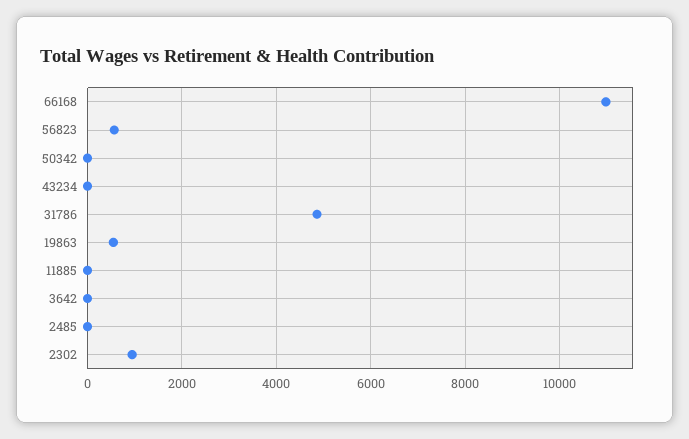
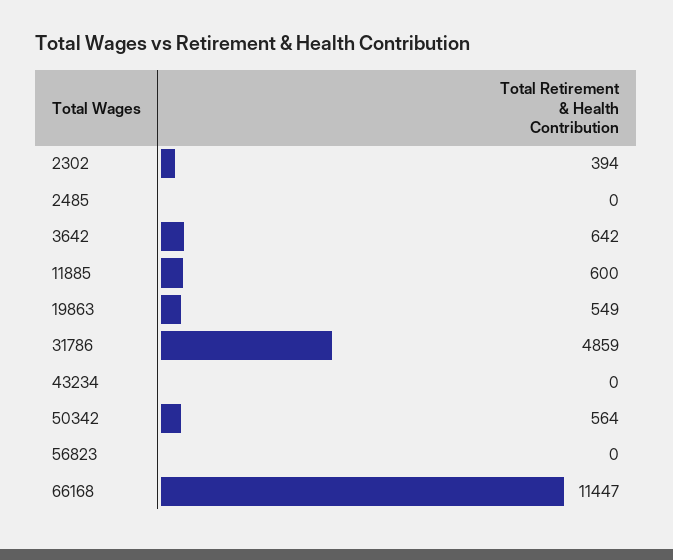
  {
-   "66168": 11000,
+   "66168": 11447,
-   "56823": 600,
+   "56823": 0,
-   "50342": 0,
+   "50342": 564,
    "43234": 0,
    "31786": 4859,
    "19863": 549,
-   "11885": 0,
+   "11885": 600,
-   "3642": 0,
+   "3642": 642,
    "2485": 0,
-   "2302": 1000
+   "2302": 394
  }

